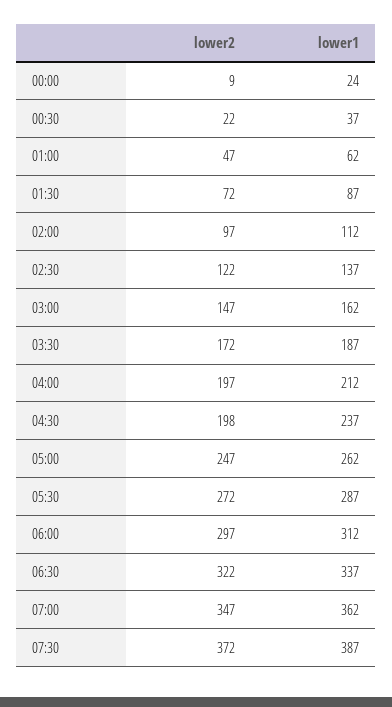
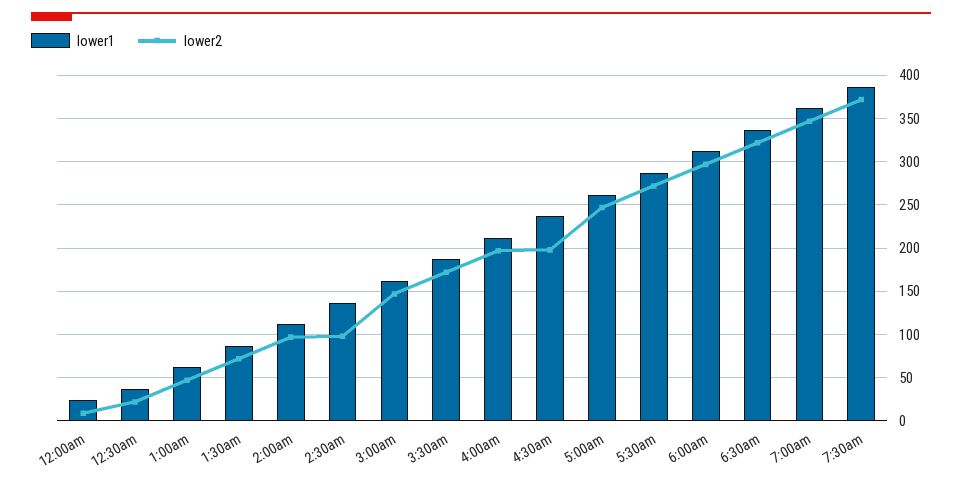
  {
    "lower2": {
      "00:00": 9,
      "00:30": 22,
      "01:00": 47,
      "01:30": 72,
      "02:00": 97,
-     "02:30": 122,
+     "02:30": 100,
      "03:00": 147,
      "03:30": 172,
      "04:00": 197,
      "04:30": 198,
      "05:00": 247,
      "05:30": 272,
      "06:00": 297,
      "06:30": 322,
      "07:00": 347,
      "07:30": 372
    },
    "lower1": {
      "00:00": 24,
      "00:30": 37,
      "01:00": 62,
      "01:30": 87,
      "02:00": 112,
      "02:30": 137,
      "03:00": 162,
      "03:30": 187,
      "04:00": 212,
      "04:30": 237,
      "05:00": 262,
      "05:30": 287,
      "06:00": 312,
      "06:30": 337,
      "07:00": 362,
      "07:30": 387
    }
  }

